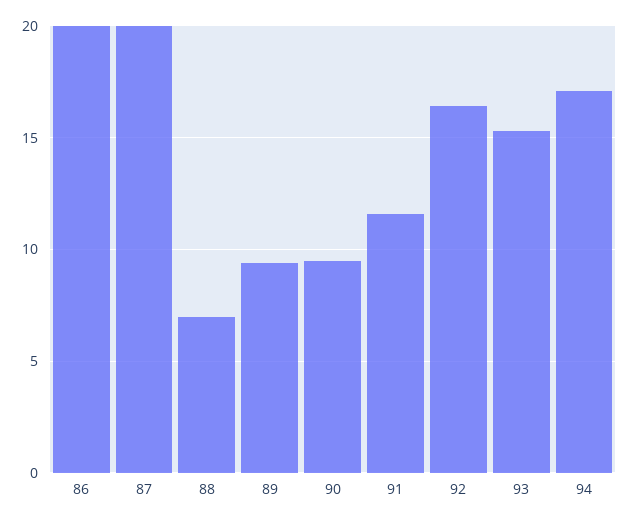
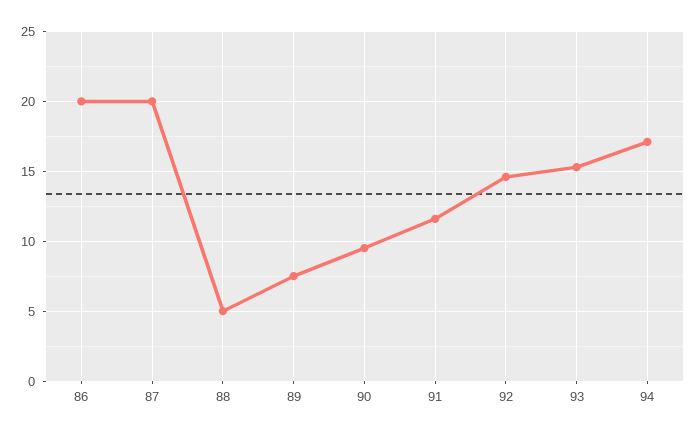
  {
    "86": 20,
    "87": 20,
-   "88": 7,
+   "88": 5,
-   "89": 9.5,
+   "89": 7.5,
    "90": 9.5,
    "91": 11.5,
-   "92": 16.5,
+   "92": 14.5,
    "93": 15.5,
    "94": 17
  }

